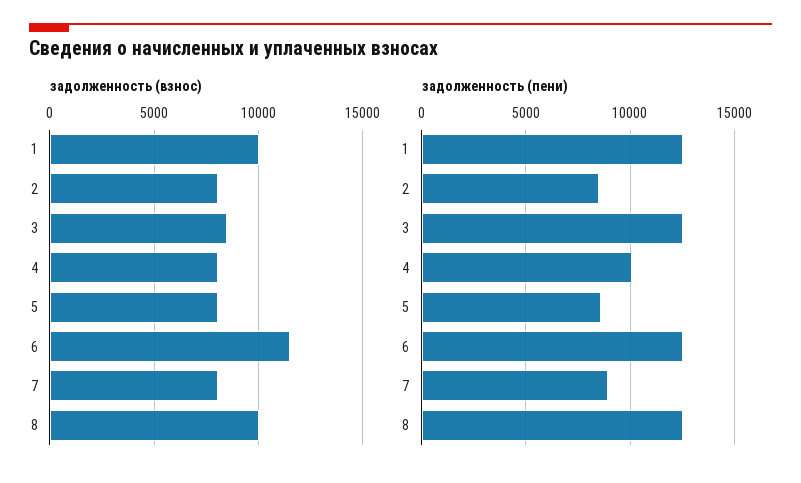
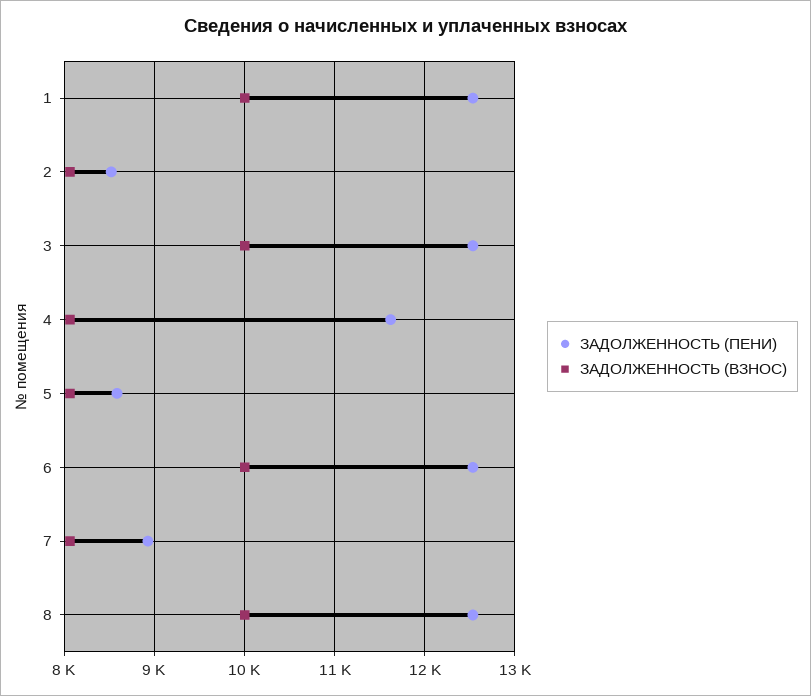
  {
    "задолженность (взнос)": {
      "1": 10000,
      "2": 8100,
-     "3": 8500,
+     "3": 10000,
      "4": 8100,
      "5": 8100,
-     "6": 11500,
+     "6": 10000,
      "7": 8100,
      "8": 10000
    },
    "задолженность (пени)": {
      "1": 12500,
      "2": 8500,
      "3": 12500,
-     "4": 10000,
+     "4": 11600,
      "5": 8600,
      "6": 12500,
      "7": 8900,
      "8": 12500
    }
  }

